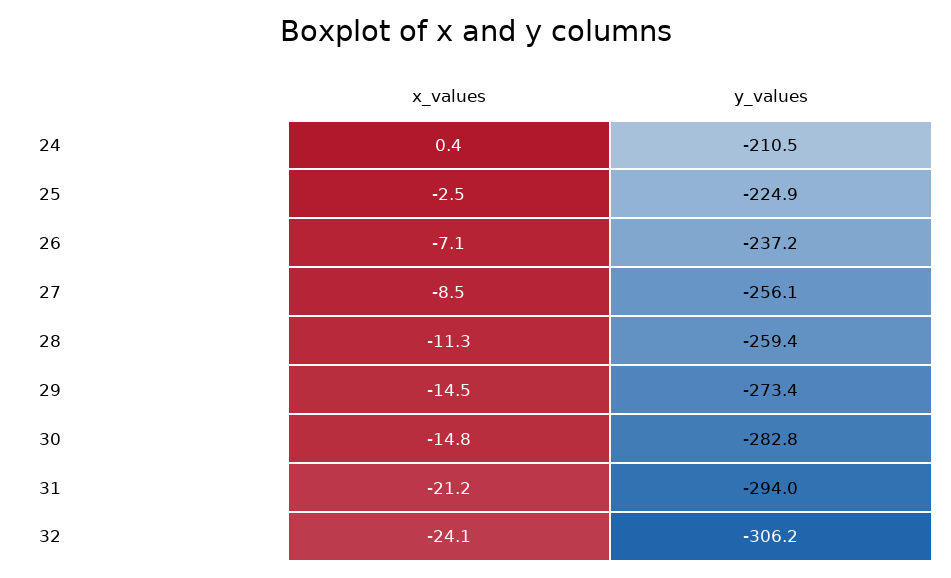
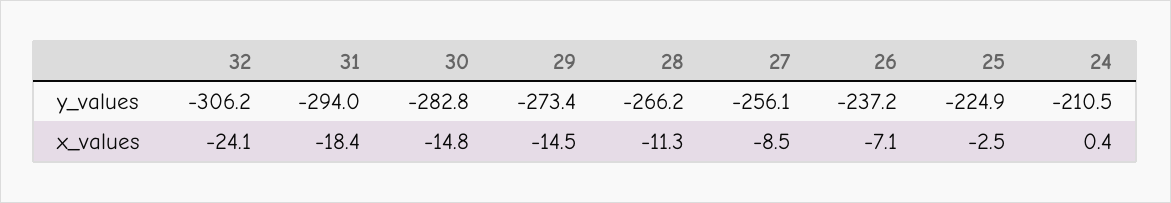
  {
    "x_values": {
      "24": 0.4,
      "25": -2.5,
      "26": -7.1,
      "27": -8.5,
      "28": -11.3,
      "29": -14.5,
      "30": -14.8,
-     "31": -21.2,
+     "31": -18.4,
      "32": -24.1
    },
    "y_values": {
      "24": -210.5,
      "25": -224.9,
      "26": -237.2,
      "27": -256.1,
-     "28": -259.4,
+     "28": -266.2,
      "29": -273.4,
      "30": -282.8,
      "31": -294,
      "32": -306.2
    }
  }

